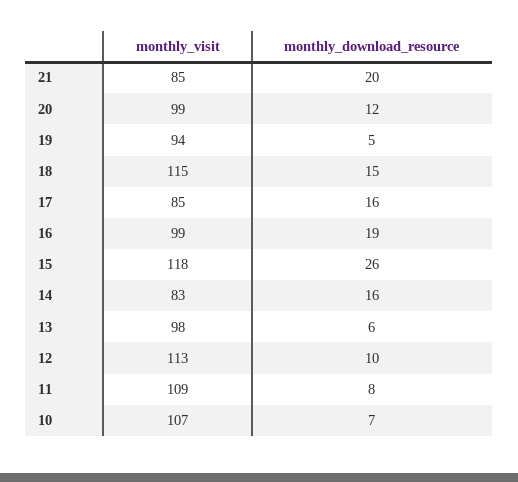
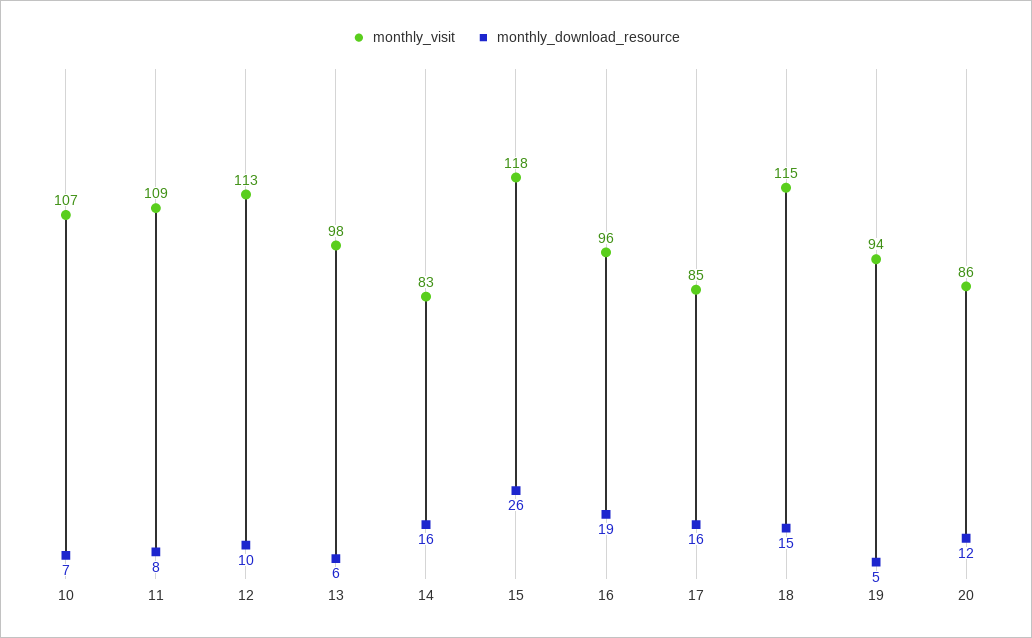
  {
    "monthly_visit": {
-     "21": 85,
-     "20": 99,
+     "20": 86,
      "19": 94,
      "18": 115,
      "17": 85,
-     "16": 99,
+     "16": 96,
      "15": 118,
      "14": 83,
      "13": 98,
      "12": 113,
      "11": 109,
      "10": 107
    },
    "monthly_download_resource": {
-     "21": 20,
      "20": 12,
      "19": 5,
      "18": 15,
      "17": 16,
      "16": 19,
      "15": 26,
      "14": 16,
      "13": 6,
      "12": 10,
      "11": 8,
      "10": 7
    }
  }

